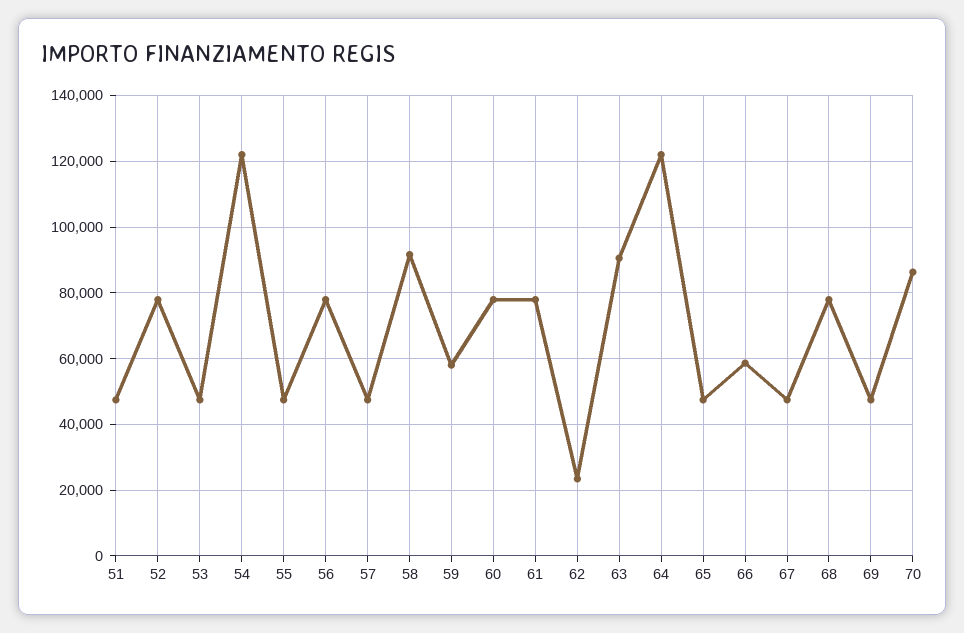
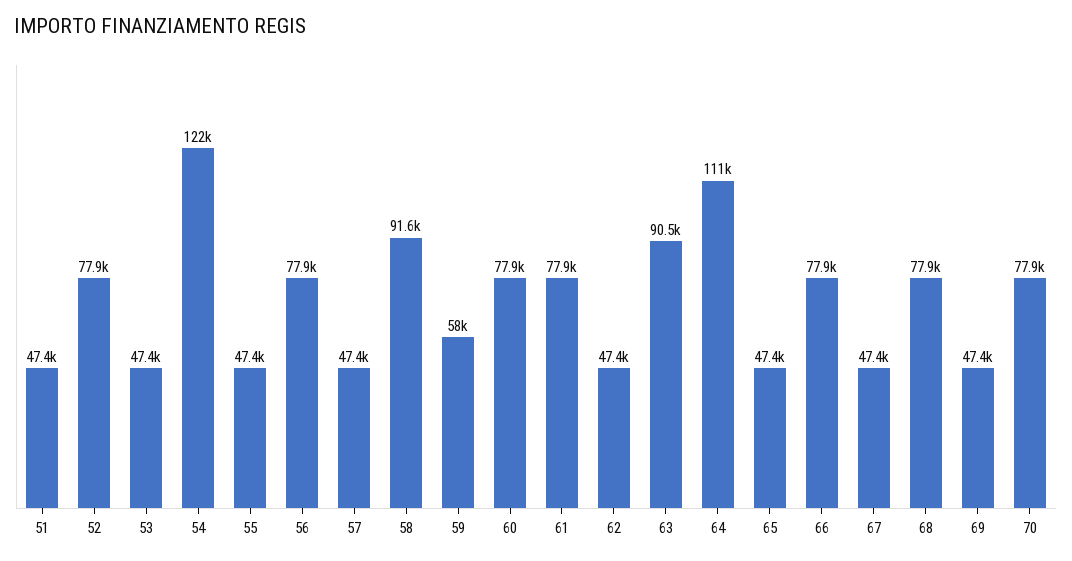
  {
    "51": 47400,
    "52": 77900,
    "53": 47400,
    "54": 122000,
    "55": 47400,
    "56": 77900,
    "57": 47400,
    "58": 91600,
    "59": 58000,
    "60": 77900,
    "61": 77900,
-   "62": 24000,
+   "62": 47400,
    "63": 90500,
-   "64": 122000,
+   "64": 111000,
    "65": 47400,
-   "66": 58000,
+   "66": 77900,
    "67": 47400,
    "68": 77900,
    "69": 47400,
-   "70": 86000
+   "70": 77900
  }

